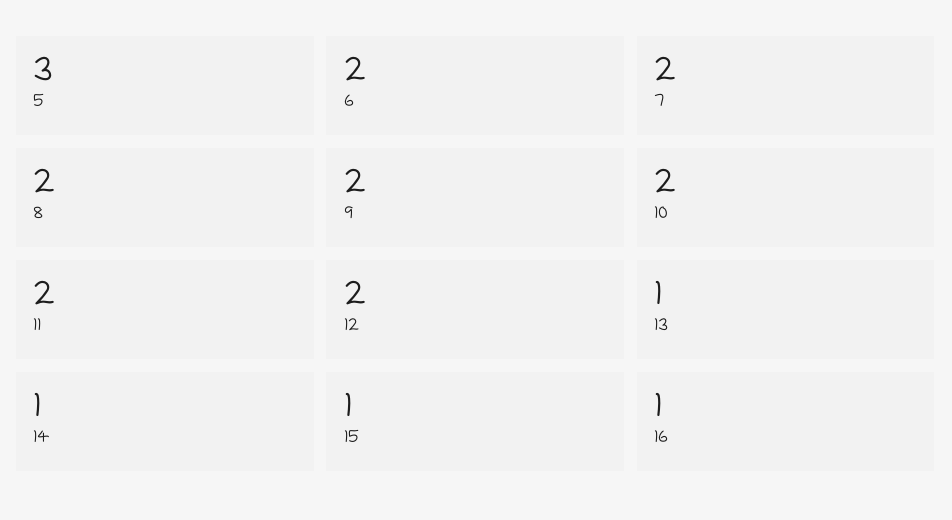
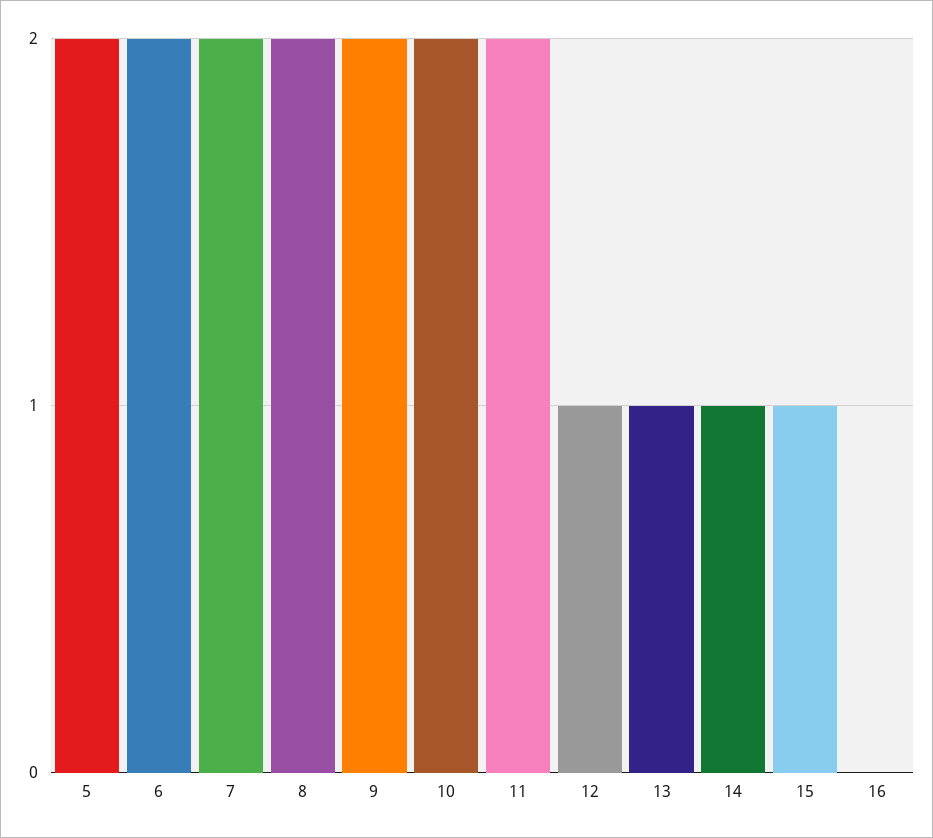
  {
-   "5": 3,
+   "5": 2,
    "6": 2,
    "7": 2,
    "8": 2,
    "9": 2,
    "10": 2,
    "11": 2,
-   "12": 2,
+   "12": 1,
    "13": 1,
    "14": 1,
    "15": 1,
-   "16": 1
+   "16": 0
  }

